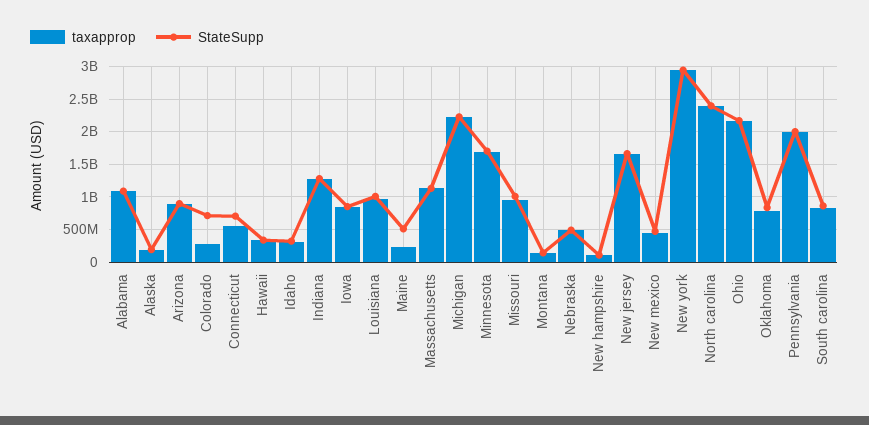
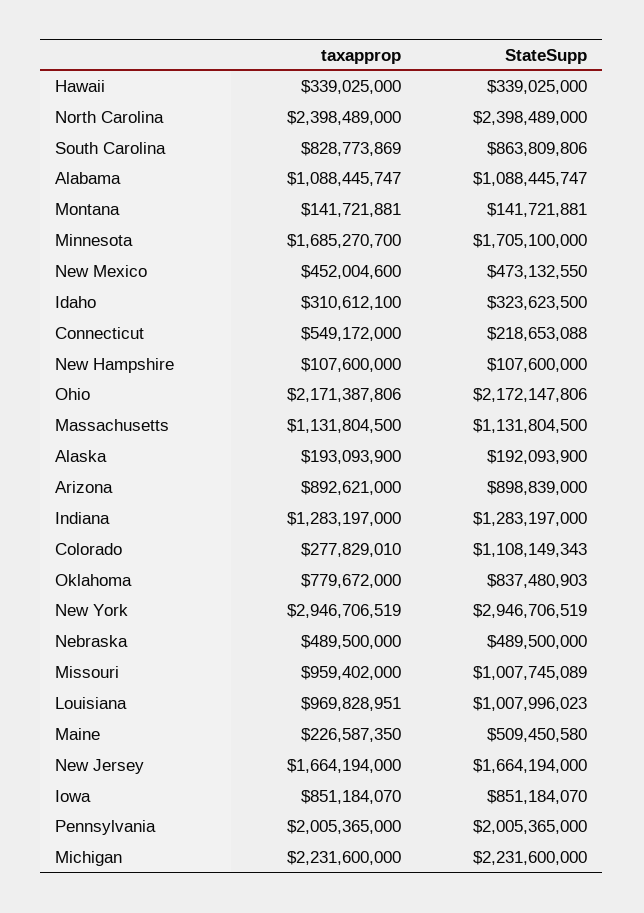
  {
    "taxapprop": {
      "Alabama": 1088445747,
      "Alaska": 193093900,
      "Arizona": 892621000,
      "Colorado": 277829010,
      "Connecticut": 549172000,
      "Hawaii": 339025000,
      "Idaho": 310612100,
      "Indiana": 1283197000,
      "Iowa": 851184070,
      "Louisiana": 969828951,
      "Maine": 226587350,
      "Massachusetts": 1131804500,
      "Michigan": 2231600000,
      "Minnesota": 1685270700,
      "Missouri": 959402000,
      "Montana": 141721881,
      "Nebraska": 489500000,
      "New hampshire": 107600000,
      "New jersey": 1664194000,
      "New mexico": 452004600,
      "New york": 2946706519,
      "North carolina": 2398489000,
      "Ohio": 2171387806,
      "Oklahoma": 779672000,
      "Pennsylvania": 2005365000,
      "South carolina": 828773869
    },
    "StateSupp": {
      "Alabama": 1088445747,
      "Alaska": 192093900,
      "Arizona": 898839000,
-     "Colorado": 700000000,
+     "Colorado": 1108149343,
-     "Connecticut": 700000000,
+     "Connecticut": 218653088,
      "Hawaii": 339025000,
      "Idaho": 323623500,
      "Indiana": 1283197000,
      "Iowa": 851184070,
      "Louisiana": 1007996023,
      "Maine": 509450580,
      "Massachusetts": 1131804500,
      "Michigan": 2231600000,
      "Minnesota": 1705100000,
      "Missouri": 1007745089,
      "Montana": 141721881,
      "Nebraska": 489500000,
      "New hampshire": 107600000,
      "New jersey": 1664194000,
      "New mexico": 473132550,
      "New york": 2946706519,
      "North carolina": 2398489000,
      "Ohio": 2172147806,
      "Oklahoma": 837480903,
      "Pennsylvania": 2005365000,
      "South carolina": 863809806
    }
  }

